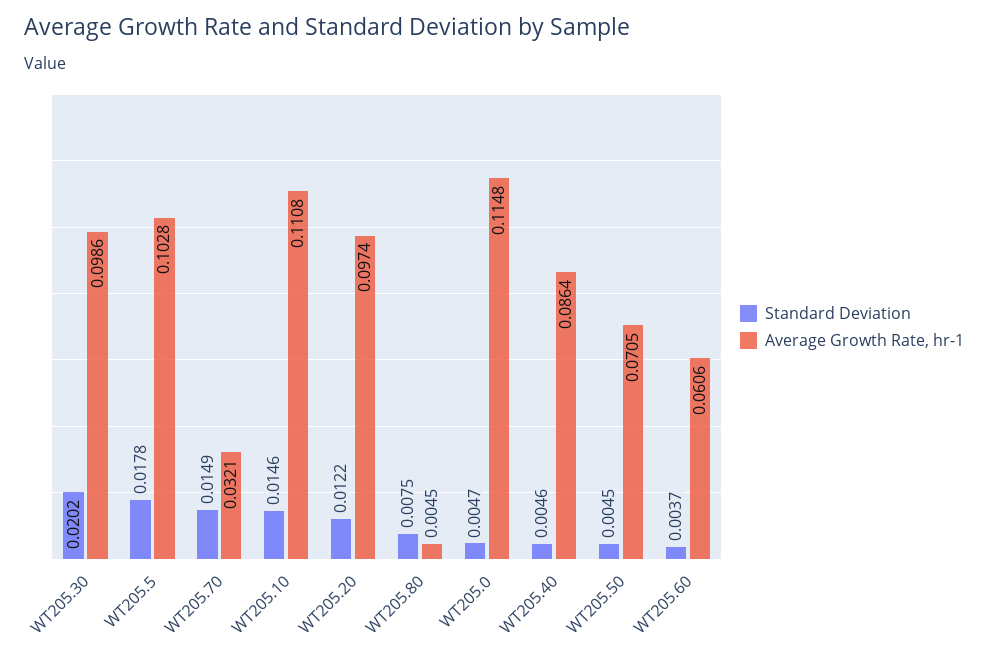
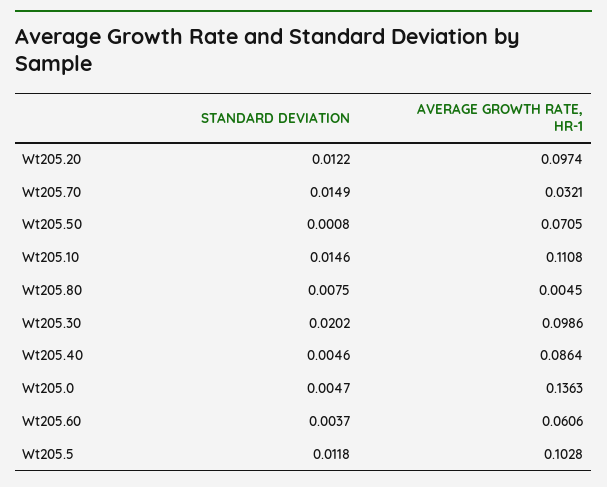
  {
    "Standard Deviation": {
      "WT205.30": 0.0202,
-     "WT205.5": 0.0178,
+     "WT205.5": 0.0118,
      "WT205.70": 0.0149,
      "WT205.10": 0.0146,
      "WT205.20": 0.0122,
      "WT205.80": 0.0075,
      "WT205.0": 0.0047,
      "WT205.40": 0.0046,
-     "WT205.50": 0.0045,
+     "WT205.50": 0.0008,
      "WT205.60": 0.0037
    },
    "Average Growth Rate, hr-1": {
      "WT205.30": 0.0986,
      "WT205.5": 0.1028,
      "WT205.70": 0.0321,
      "WT205.10": 0.1108,
      "WT205.20": 0.0974,
      "WT205.80": 0.0045,
-     "WT205.0": 0.1148,
+     "WT205.0": 0.1363,
      "WT205.40": 0.0864,
      "WT205.50": 0.0705,
      "WT205.60": 0.0606
    }
  }

